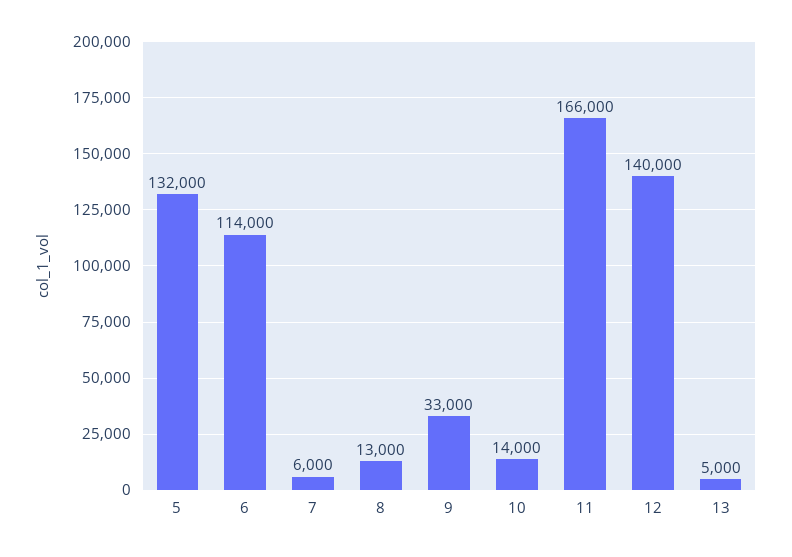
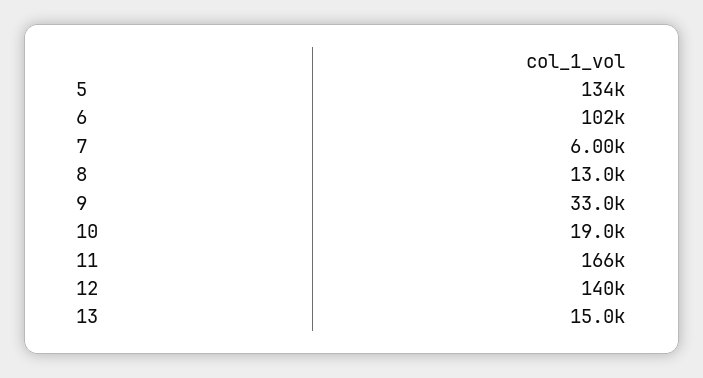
  {
-   "5": 132000,
+   "5": 134000,
-   "6": 114000,
+   "6": 102000,
    "7": 6000,
    "8": 13000,
    "9": 33000,
-   "10": 14000,
+   "10": 19000,
    "11": 166000,
    "12": 140000,
-   "13": 5000
+   "13": 15000
  }

